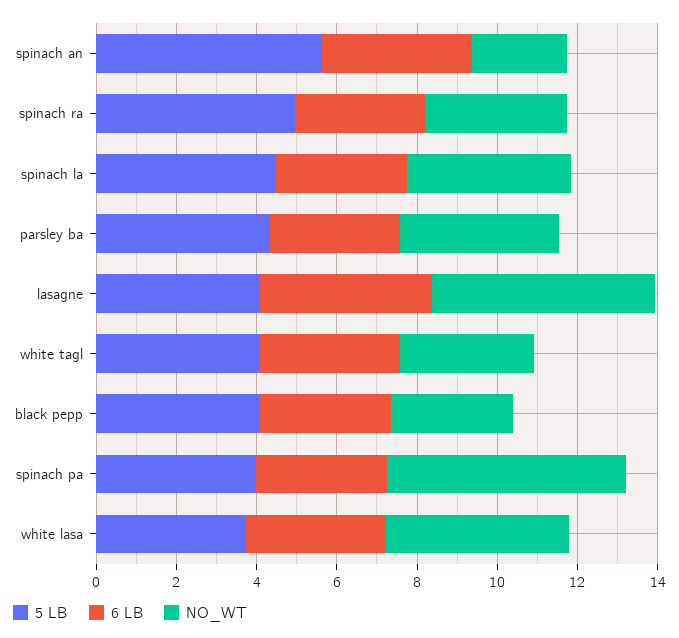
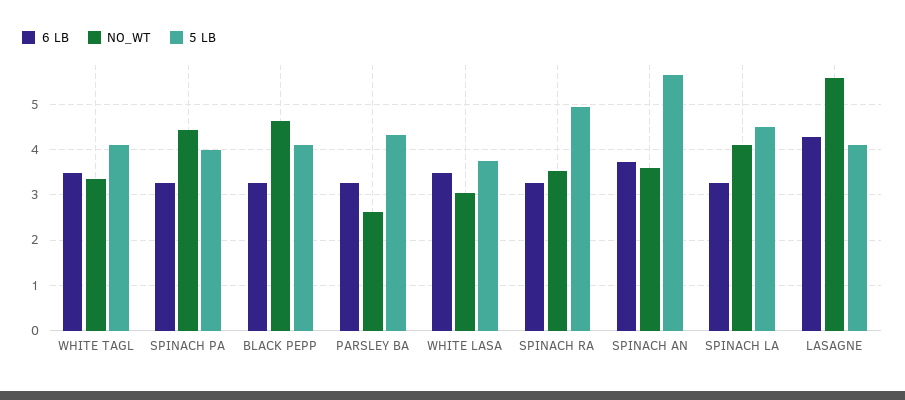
  {
    "5 LB": {
      "spinach an": 5.6,
      "spinach ra": 5,
      "spinach la": 4.4,
      "parsley ba": 4.4,
      "lasagne": 4,
      "white tagl": 4,
      "black pepp": 4,
      "spinach pa": 4,
      "white lasa": 3.8
    },
    "6 LB": {
      "spinach an": 3.8,
      "spinach ra": 3.2,
      "spinach la": 3.2,
      "parsley ba": 3.2,
      "lasagne": 4.2,
      "white tagl": 3.4,
      "black pepp": 3.2,
      "spinach pa": 3.2,
      "white lasa": 3.4
    },
    "NO_WT": {
-     "spinach an": 2.5,
+     "spinach an": 3.6,
      "spinach ra": 3.6,
      "spinach la": 4,
-     "parsley ba": 4,
+     "parsley ba": 2.6,
      "lasagne": 5.6,
      "white tagl": 3.4,
-     "black pepp": 3,
+     "black pepp": 4.6,
-     "spinach pa": 6,
+     "spinach pa": 4.4,
-     "white lasa": 4.5
+     "white lasa": 3
    }
  }

